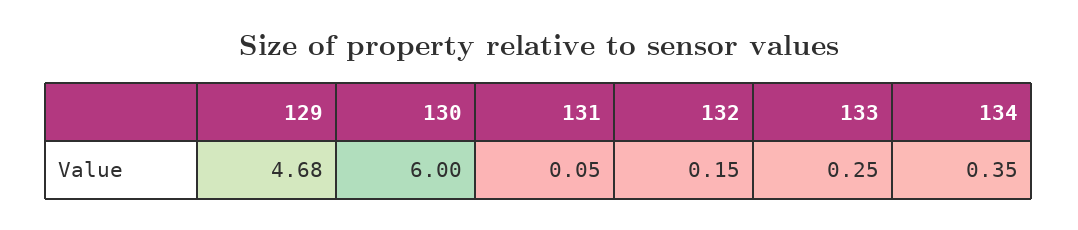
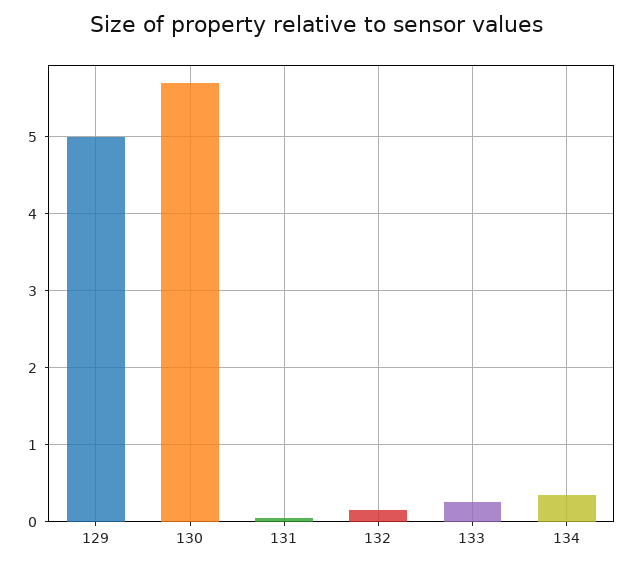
  {
-   "129": 4.68,
+   "129": 5,
-   "130": 6,
+   "130": 5.7,
    "131": 0.05,
    "132": 0.15,
    "133": 0.25,
    "134": 0.35
  }

